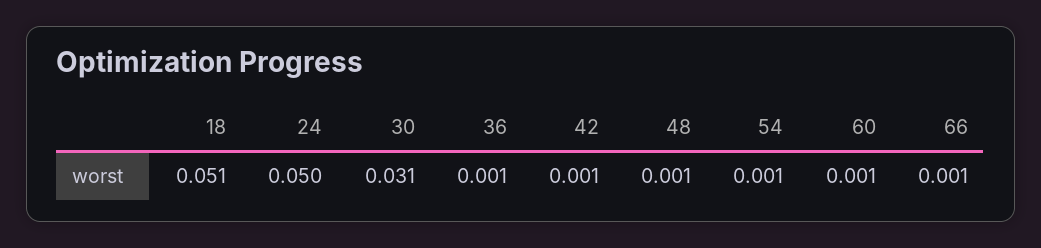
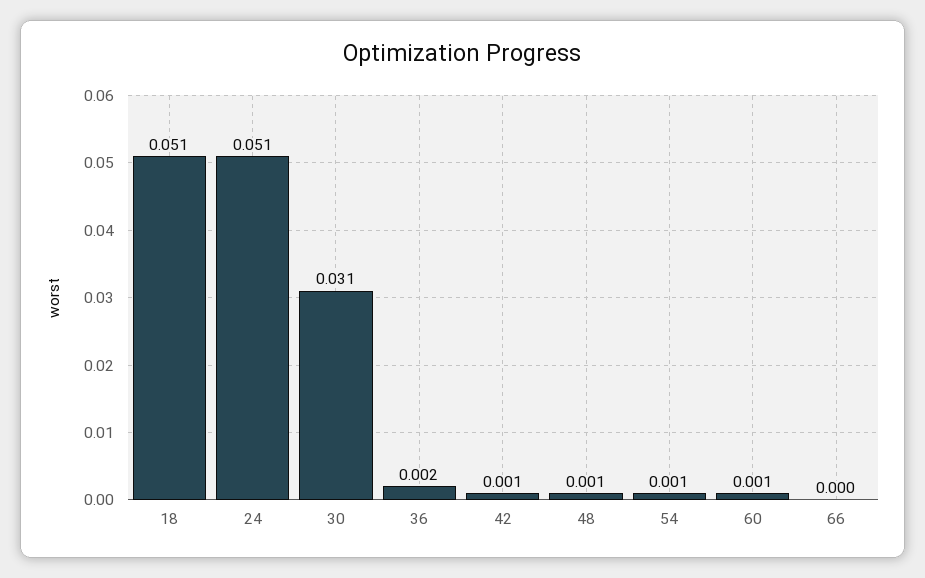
  {
    "18": 0.051,
-   "24": 0.05,
+   "24": 0.051,
    "30": 0.031,
-   "36": 0.001,
+   "36": 0.002,
    "42": 0.001,
    "48": 0.001,
    "54": 0.001,
    "60": 0.001,
-   "66": 0.001
+   "66": 0
  }

